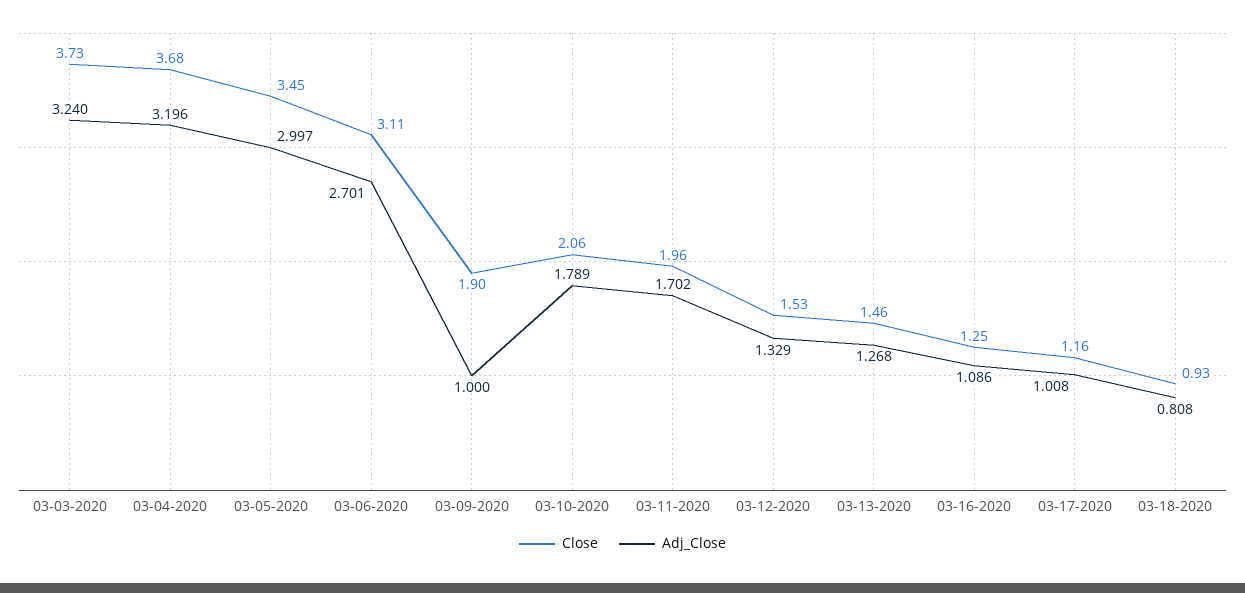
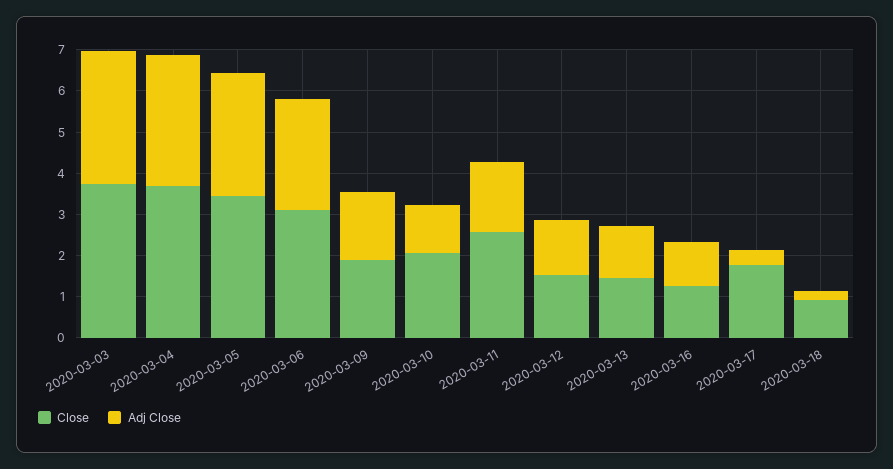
  {
    "Close": {
      "03-03-2020": 3.73,
      "03-04-2020": 3.68,
      "03-05-2020": 3.45,
      "03-06-2020": 3.11,
      "03-09-2020": 1.9,
      "03-10-2020": 2.06,
-     "03-11-2020": 1.96,
+     "03-11-2020": 2.6,
      "03-12-2020": 1.53,
      "03-13-2020": 1.46,
      "03-16-2020": 1.25,
-     "03-17-2020": 1.16,
+     "03-17-2020": 1.8,
      "03-18-2020": 0.93
    },
    "Adj_Close": {
      "03-03-2020": 3.24,
      "03-04-2020": 3.196,
      "03-05-2020": 2.997,
      "03-06-2020": 2.701,
-     "03-09-2020": 1,
+     "03-09-2020": 1.6,
-     "03-10-2020": 1.789,
+     "03-10-2020": 1.2,
      "03-11-2020": 1.702,
      "03-12-2020": 1.329,
      "03-13-2020": 1.268,
      "03-16-2020": 1.086,
-     "03-17-2020": 1.008,
+     "03-17-2020": 0.4,
-     "03-18-2020": 0.808
+     "03-18-2020": 0.2
    }
  }

